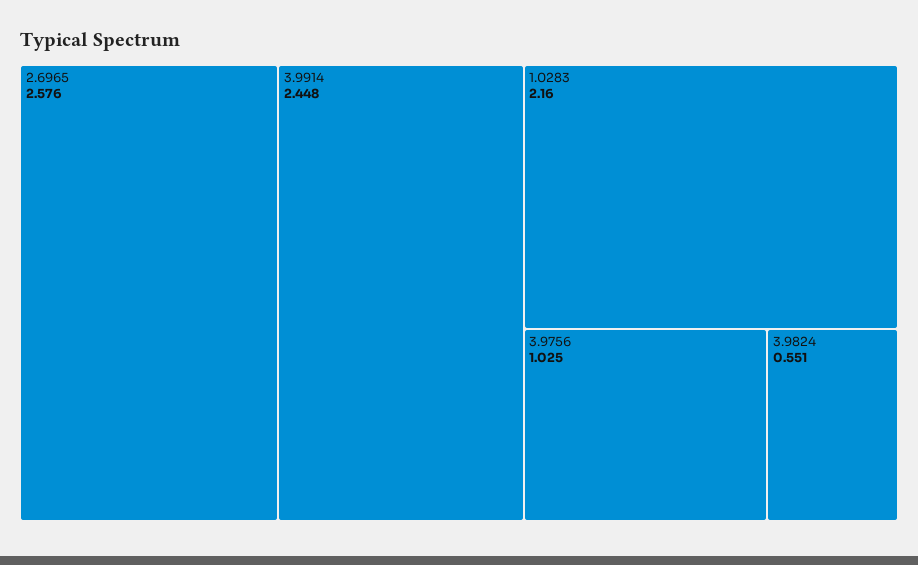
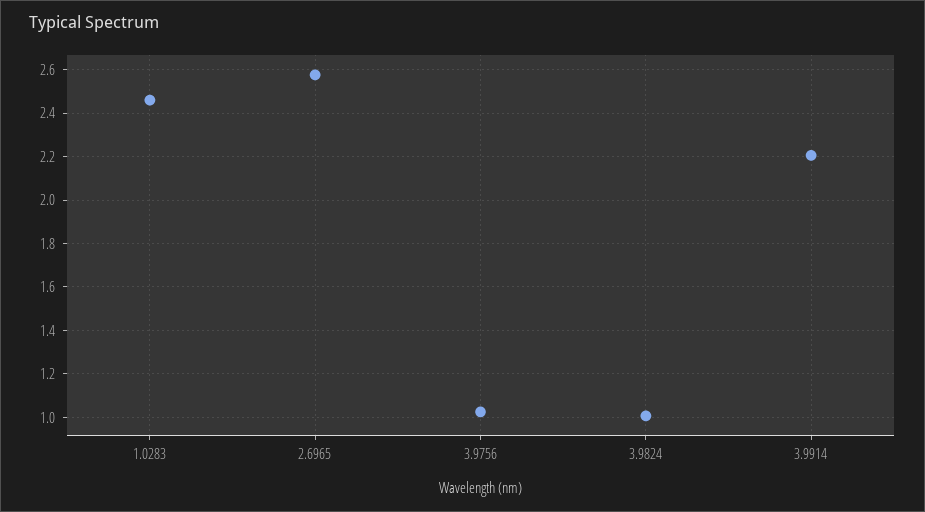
  {
    "2.6965": 2.576,
-   "3.9914": 2.448,
+   "3.9914": 2.2,
-   "1.0283": 2.16,
+   "1.0283": 2.45,
    "3.9756": 1.025,
-   "3.9824": 0.551
+   "3.9824": 1
  }

